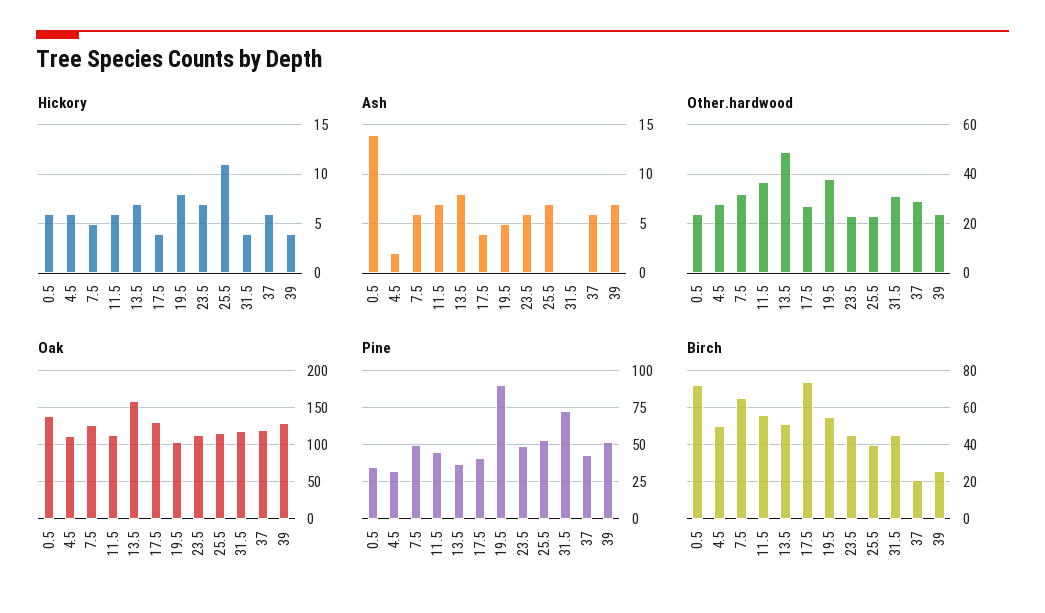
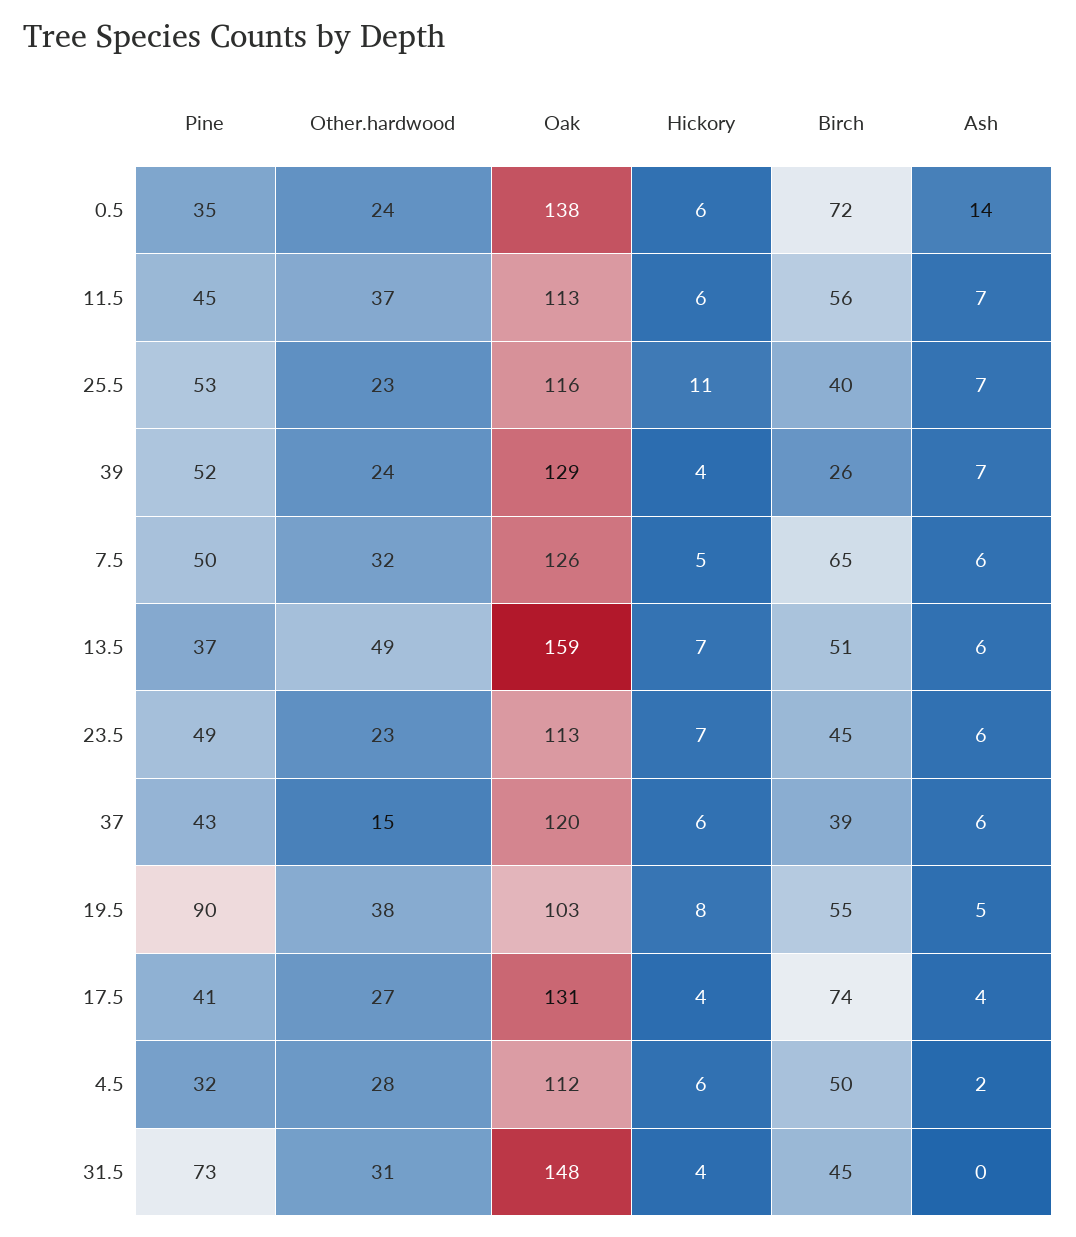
  {
    "Hickory": {
      "0.5": 6,
      "4.5": 6,
      "7.5": 5,
      "11.5": 6,
      "13.5": 7,
      "17.5": 4,
      "19.5": 8,
      "23.5": 7,
      "25.5": 11,
      "31.5": 4,
      "37": 6,
      "39": 4
    },
    "Ash": {
      "0.5": 14,
      "4.5": 2,
      "7.5": 6,
      "11.5": 7,
-     "13.5": 8,
+     "13.5": 6,
      "17.5": 4,
      "19.5": 5,
      "23.5": 6,
      "25.5": 7,
      "31.5": 0,
      "37": 6,
      "39": 7
    },
    "Other.hardwood": {
      "0.5": 24,
      "4.5": 28,
      "7.5": 32,
      "11.5": 37,
      "13.5": 49,
      "17.5": 27,
      "19.5": 38,
      "23.5": 23,
      "25.5": 23,
      "31.5": 31,
-     "37": 30,
+     "37": 15,
      "39": 24
    },
    "Oak": {
      "0.5": 138,
      "4.5": 112,
      "7.5": 126,
      "11.5": 113,
      "13.5": 159,
      "17.5": 131,
      "19.5": 103,
      "23.5": 113,
      "25.5": 116,
-     "31.5": 120,
+     "31.5": 148,
      "37": 120,
      "39": 129
    },
    "Pine": {
      "0.5": 35,
      "4.5": 32,
      "7.5": 50,
      "11.5": 45,
      "13.5": 37,
      "17.5": 41,
      "19.5": 90,
      "23.5": 49,
      "25.5": 53,
      "31.5": 73,
      "37": 43,
      "39": 52
    },
    "Birch": {
      "0.5": 72,
      "4.5": 50,
      "7.5": 65,
      "11.5": 56,
      "13.5": 51,
      "17.5": 74,
      "19.5": 55,
      "23.5": 45,
      "25.5": 40,
      "31.5": 45,
-     "37": 20,
+     "37": 39,
      "39": 26
    }
  }

